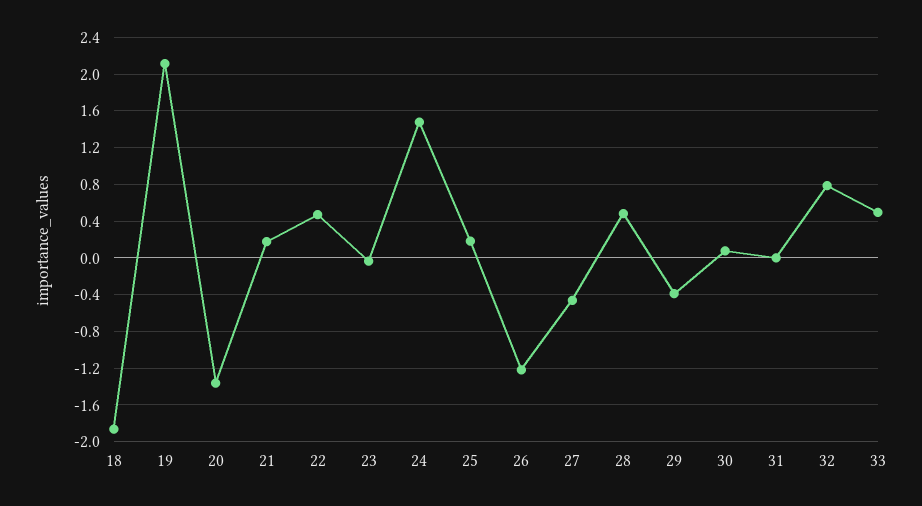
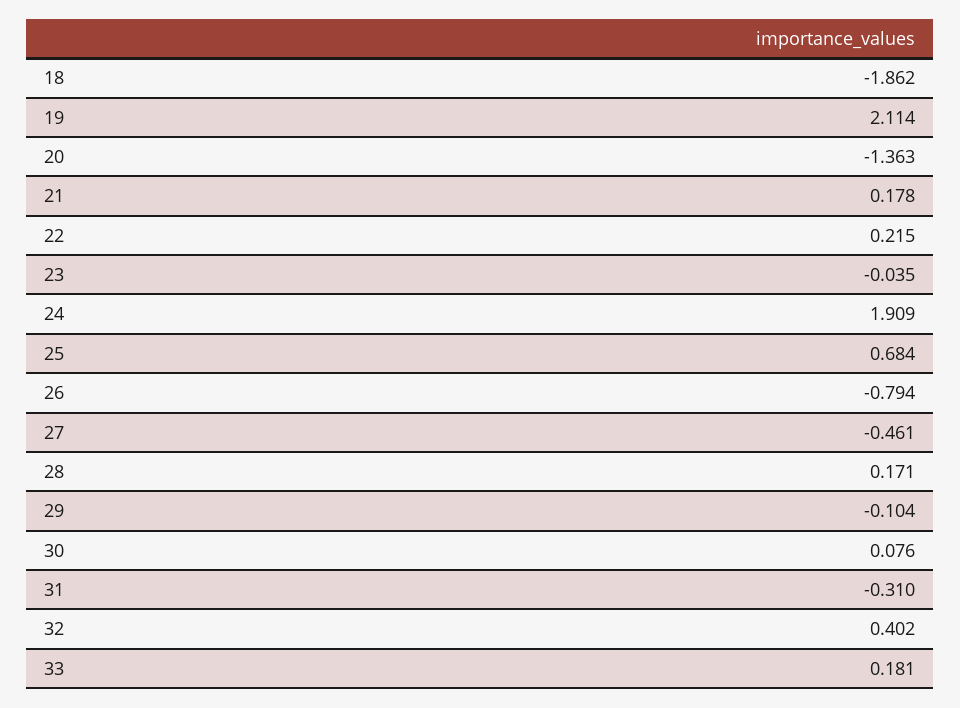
  {
    "18": -1.862,
    "19": 2.114,
    "20": -1.363,
    "21": 0.178,
-   "22": 0.5,
+   "22": 0.215,
    "23": -0.035,
-   "24": 1.5,
+   "24": 1.909,
-   "25": 0.2,
+   "25": 0.684,
-   "26": -1.2,
+   "26": -0.794,
    "27": -0.461,
-   "28": 0.5,
+   "28": 0.171,
-   "29": -0.4,
+   "29": -0.104,
    "30": 0.076,
-   "31": 0,
+   "31": -0.31,
-   "32": 0.8,
+   "32": 0.402,
-   "33": 0.5
+   "33": 0.181
  }

